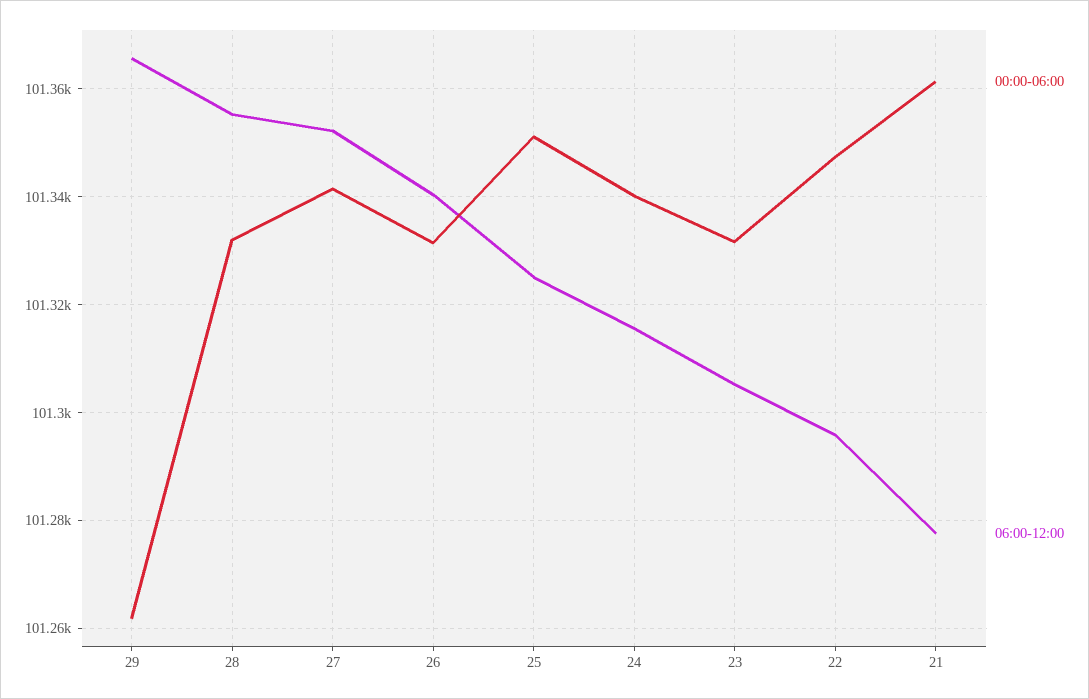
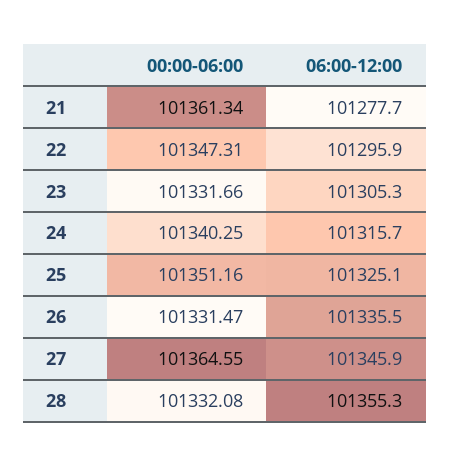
  {
    "00:00-06:00": {
-     "29": 101262,
      "28": 101332.08,
-     "27": 101342,
+     "27": 101364.55,
      "26": 101331.47,
      "25": 101351.16,
      "24": 101340.25,
      "23": 101331.66,
      "22": 101347.31,
      "21": 101361.34
    },
    "06:00-12:00": {
-     "29": 101366,
      "28": 101355.3,
-     "27": 101352,
+     "27": 101345.9,
-     "26": 101340,
+     "26": 101335.5,
      "25": 101325.1,
      "24": 101315.7,
      "23": 101305.3,
      "22": 101295.9,
      "21": 101277.7
    }
  }

